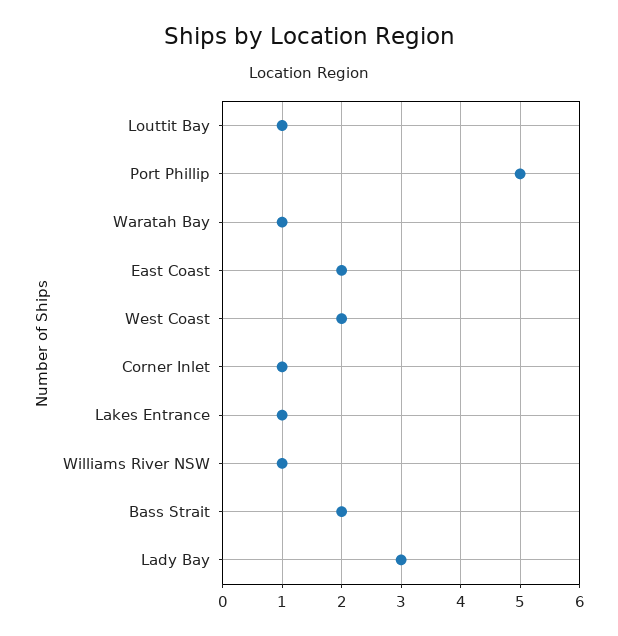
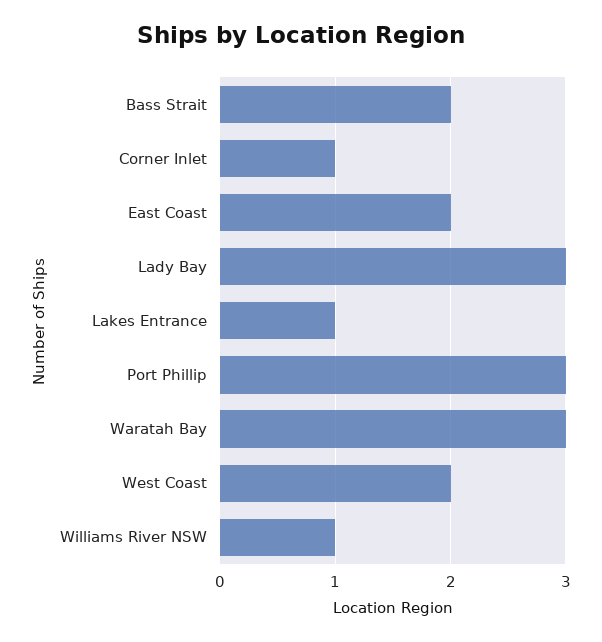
  {
-   "Louttit Bay": 1,
-   "Port Phillip": 5,
+   "Port Phillip": 3,
-   "Waratah Bay": 1,
+   "Waratah Bay": 3,
    "East Coast": 2,
    "West Coast": 2,
    "Corner Inlet": 1,
    "Lakes Entrance": 1,
    "Williams River NSW": 1,
    "Bass Strait": 2,
    "Lady Bay": 3
  }

